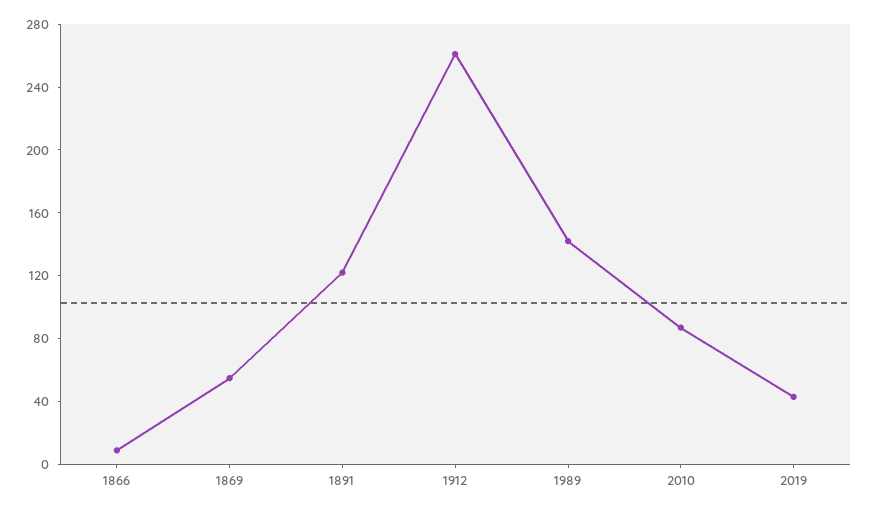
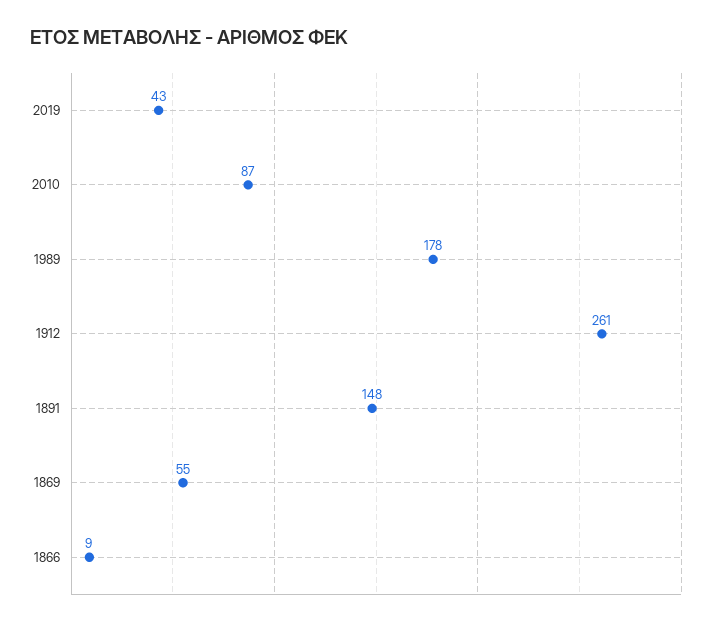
  {
    "1866": 9,
    "1869": 55,
-   "1891": 120,
+   "1891": 148,
    "1912": 261,
-   "1989": 140,
+   "1989": 178,
    "2010": 87,
    "2019": 43
  }

